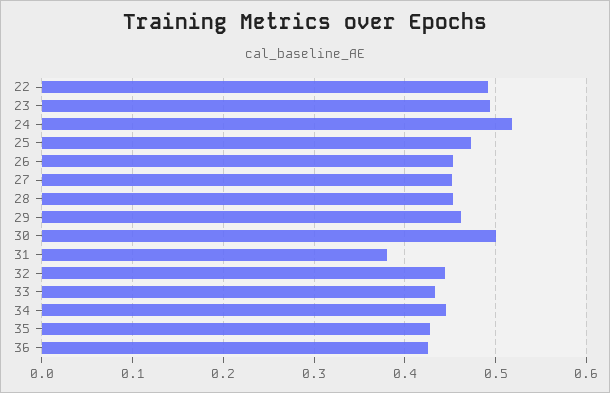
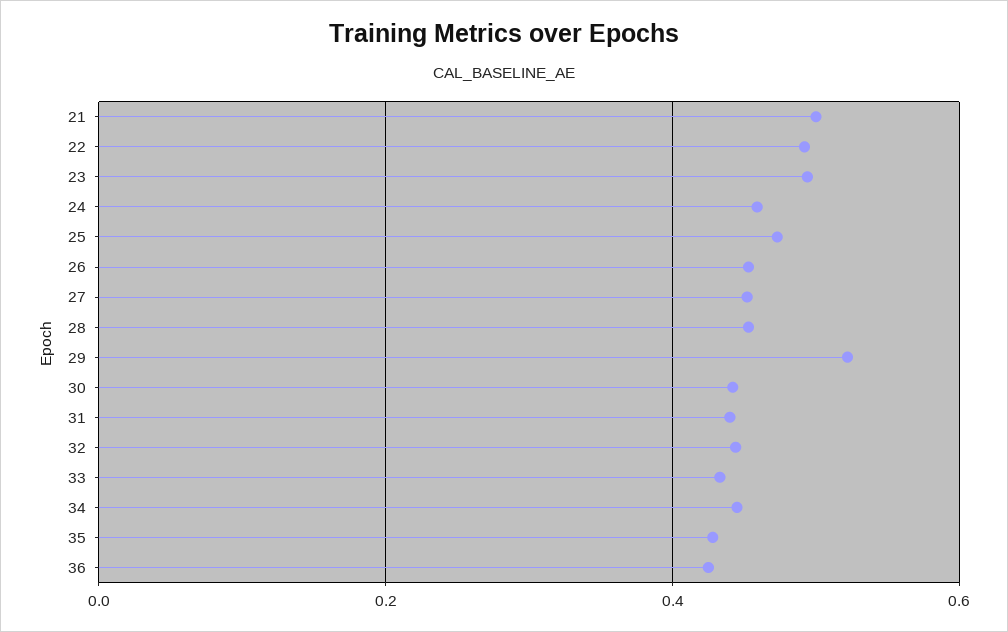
  {
    "22": 0.49,
    "23": 0.49,
-   "24": 0.52,
+   "24": 0.46,
    "25": 0.47,
    "26": 0.45,
    "27": 0.45,
    "28": 0.45,
-   "29": 0.46,
+   "29": 0.52,
-   "30": 0.5,
+   "30": 0.44,
-   "31": 0.38,
+   "31": 0.44,
    "32": 0.44,
    "33": 0.43,
    "34": 0.45,
    "35": 0.43,
-   "36": 0.43
+   "36": 0.43,
+   "21": 0.5
  }

